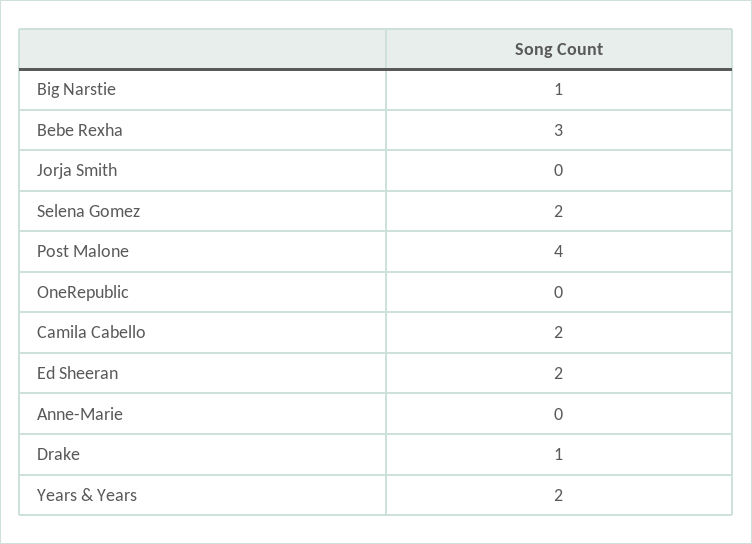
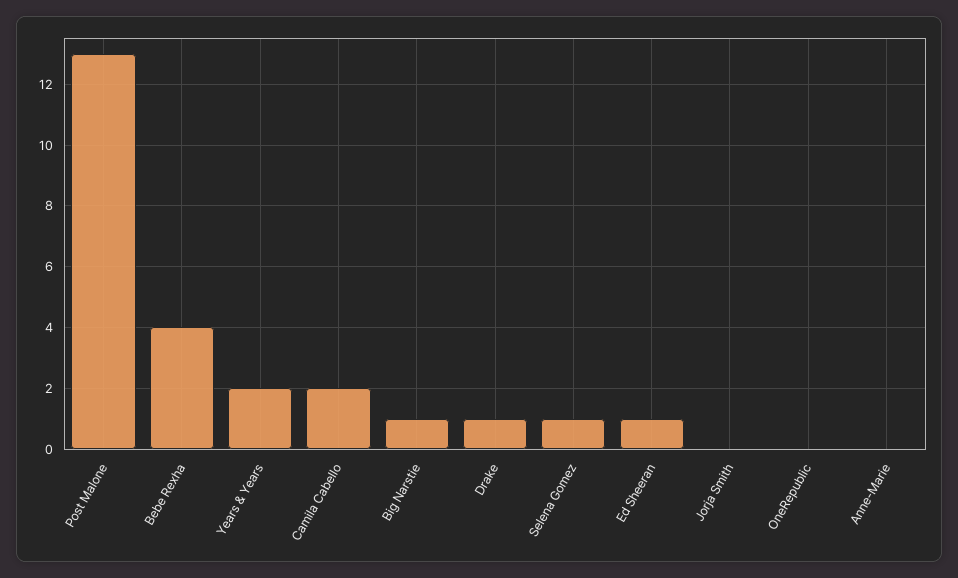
  {
    "Big Narstie": 1,
-   "Bebe Rexha": 3,
+   "Bebe Rexha": 4,
    "Jorja Smith": 0,
-   "Selena Gomez": 2,
+   "Selena Gomez": 1,
-   "Post Malone": 4,
+   "Post Malone": 13,
    "OneRepublic": 0,
    "Camila Cabello": 2,
-   "Ed Sheeran": 2,
+   "Ed Sheeran": 1,
    "Anne-Marie": 0,
    "Drake": 1,
    "Years & Years": 2
  }

